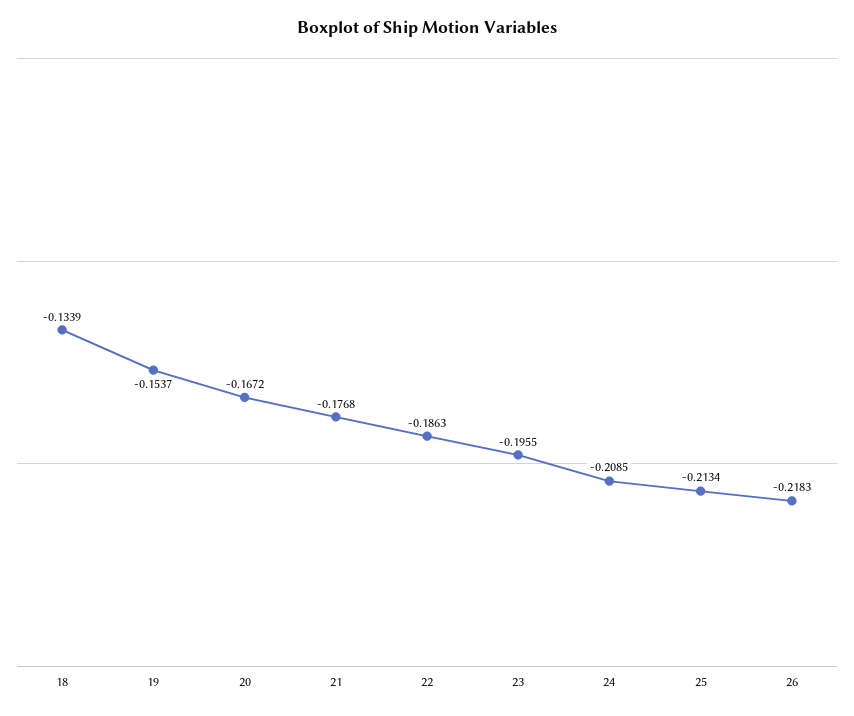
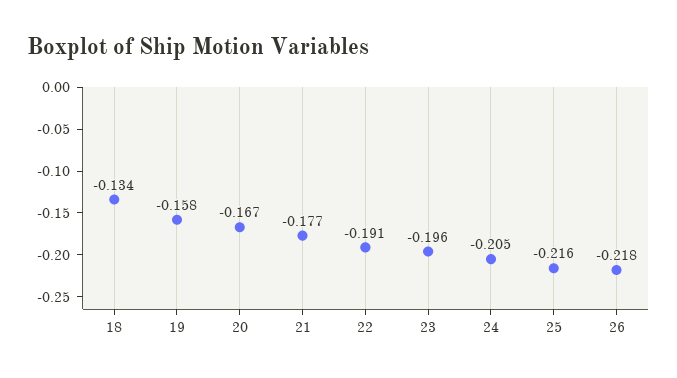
  {
    "18": -0.1339,
-   "19": -0.1537,
+   "19": -0.158,
    "20": -0.1672,
    "21": -0.1768,
-   "22": -0.1863,
+   "22": -0.191,
    "23": -0.1955,
-   "24": -0.2085,
+   "24": -0.205,
-   "25": -0.2134,
+   "25": -0.216,
    "26": -0.2183
  }

